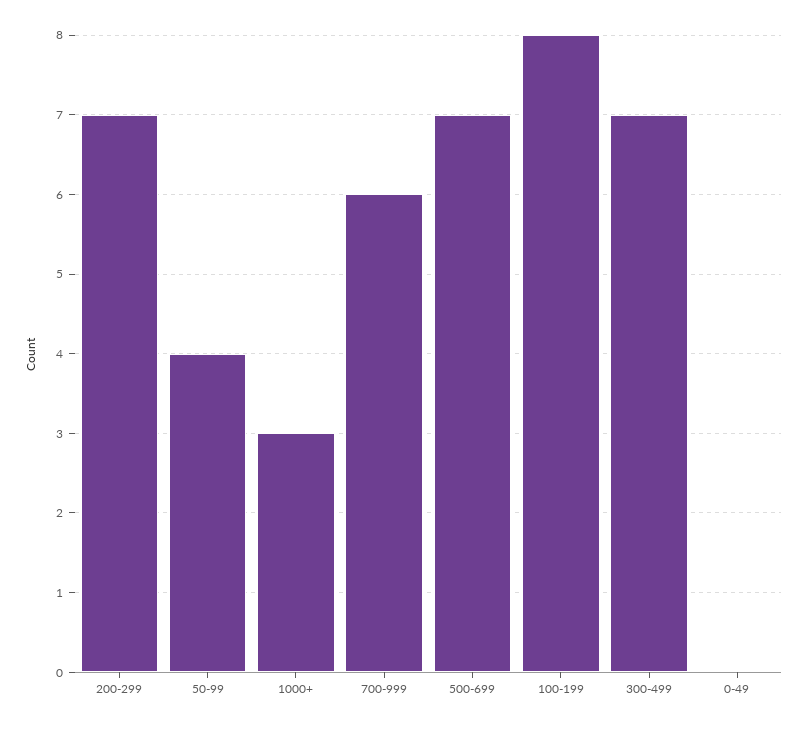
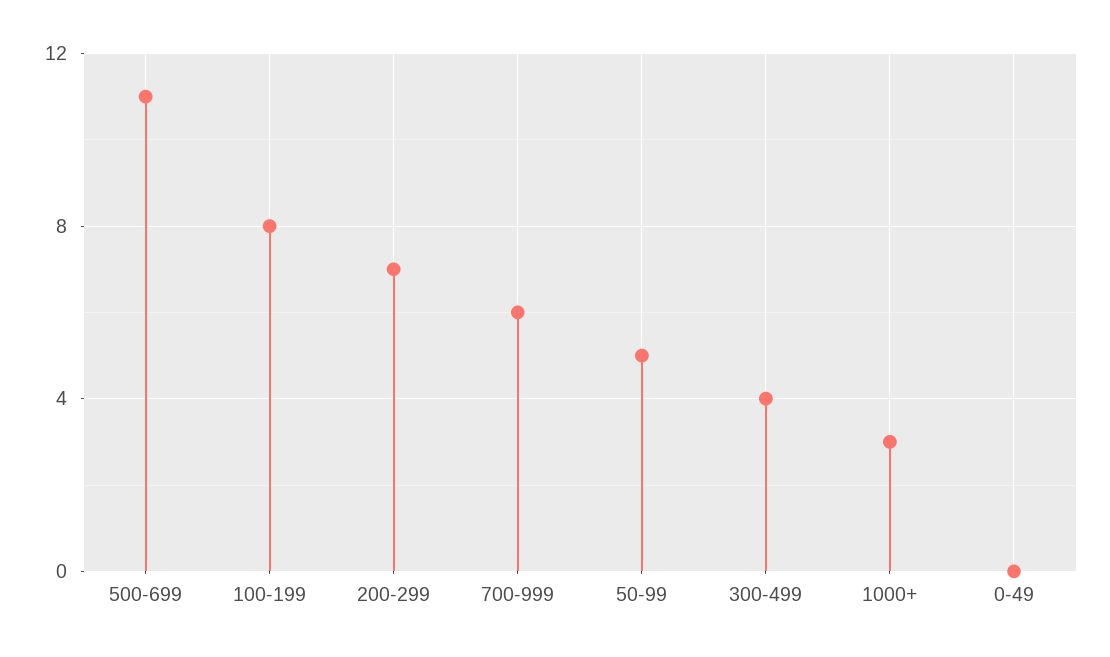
  {
    "200-299": 7,
-   "50-99": 4,
+   "50-99": 5,
    "1000+": 3,
    "700-999": 6,
-   "500-699": 7,
+   "500-699": 11,
    "100-199": 8,
-   "300-499": 7,
+   "300-499": 4,
    "0-49": 0
  }

